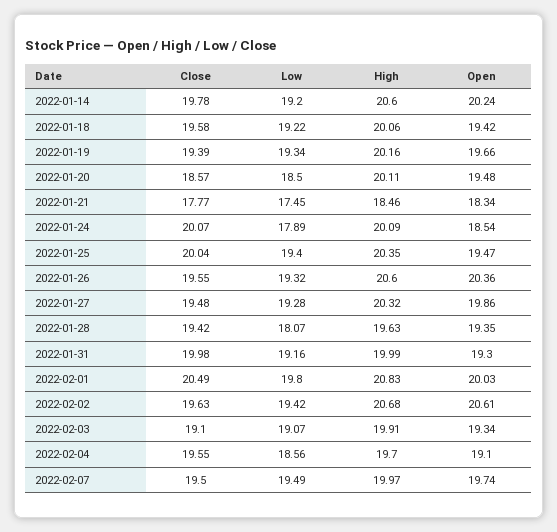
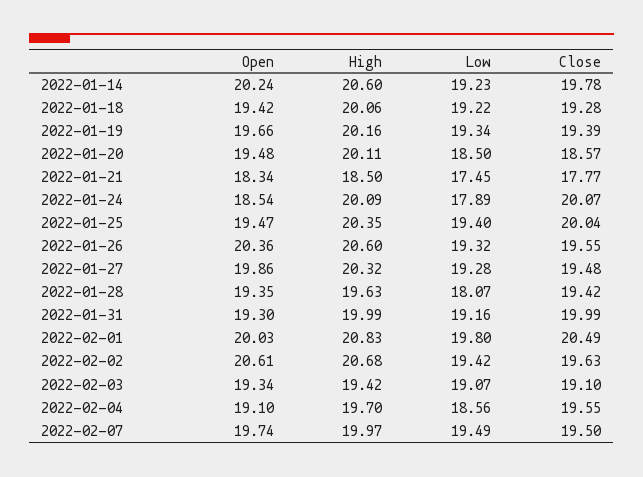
  {
    "Close": {
      "2022-01-14": 19.78,
-     "2022-01-18": 19.58,
+     "2022-01-18": 19.28,
      "2022-01-19": 19.39,
      "2022-01-20": 18.57,
      "2022-01-21": 17.77,
      "2022-01-24": 20.07,
      "2022-01-25": 20.04,
      "2022-01-26": 19.55,
      "2022-01-27": 19.48,
      "2022-01-28": 19.42,
-     "2022-01-31": 19.98,
+     "2022-01-31": 19.99,
      "2022-02-01": 20.49,
      "2022-02-02": 19.63,
      "2022-02-03": 19.1,
      "2022-02-04": 19.55,
      "2022-02-07": 19.5
    },
    "Low": {
-     "2022-01-14": 19.2,
+     "2022-01-14": 19.23,
      "2022-01-18": 19.22,
      "2022-01-19": 19.34,
      "2022-01-20": 18.5,
      "2022-01-21": 17.45,
      "2022-01-24": 17.89,
      "2022-01-25": 19.4,
      "2022-01-26": 19.32,
      "2022-01-27": 19.28,
      "2022-01-28": 18.07,
      "2022-01-31": 19.16,
      "2022-02-01": 19.8,
      "2022-02-02": 19.42,
      "2022-02-03": 19.07,
      "2022-02-04": 18.56,
      "2022-02-07": 19.49
    },
    "High": {
      "2022-01-14": 20.6,
      "2022-01-18": 20.06,
      "2022-01-19": 20.16,
      "2022-01-20": 20.11,
-     "2022-01-21": 18.46,
+     "2022-01-21": 18.5,
      "2022-01-24": 20.09,
      "2022-01-25": 20.35,
      "2022-01-26": 20.6,
      "2022-01-27": 20.32,
      "2022-01-28": 19.63,
      "2022-01-31": 19.99,
      "2022-02-01": 20.83,
      "2022-02-02": 20.68,
-     "2022-02-03": 19.91,
+     "2022-02-03": 19.42,
      "2022-02-04": 19.7,
      "2022-02-07": 19.97
    },
    "Open": {
      "2022-01-14": 20.24,
      "2022-01-18": 19.42,
      "2022-01-19": 19.66,
      "2022-01-20": 19.48,
      "2022-01-21": 18.34,
      "2022-01-24": 18.54,
      "2022-01-25": 19.47,
      "2022-01-26": 20.36,
      "2022-01-27": 19.86,
      "2022-01-28": 19.35,
      "2022-01-31": 19.3,
      "2022-02-01": 20.03,
      "2022-02-02": 20.61,
      "2022-02-03": 19.34,
      "2022-02-04": 19.1,
      "2022-02-07": 19.74
    }
  }

